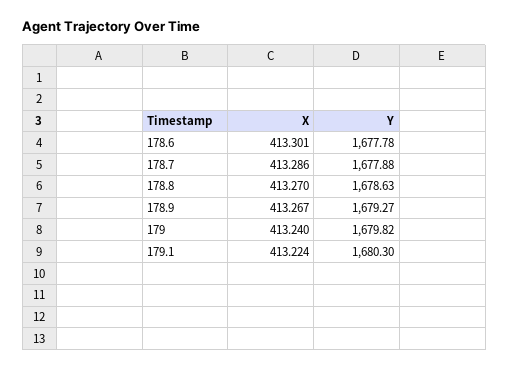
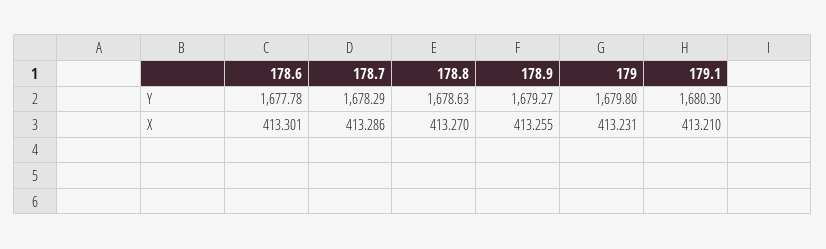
  {
    "X": {
      "178.6": 413.301,
      "178.7": 413.286,
      "178.8": 413.27,
-     "178.9": 413.267,
+     "178.9": 413.255,
-     "179": 413.24,
+     "179": 413.231,
-     "179.1": 413.224
+     "179.1": 413.21
    },
    "Y": {
      "178.6": 1677.78,
-     "178.7": 1677.88,
+     "178.7": 1678.29,
      "178.8": 1678.63,
      "178.9": 1679.27,
-     "179": 1679.82,
+     "179": 1679.8,
      "179.1": 1680.3
    }
  }

